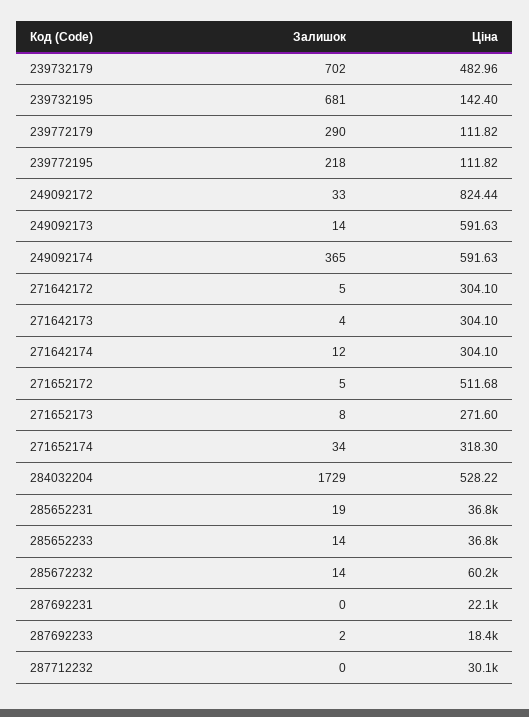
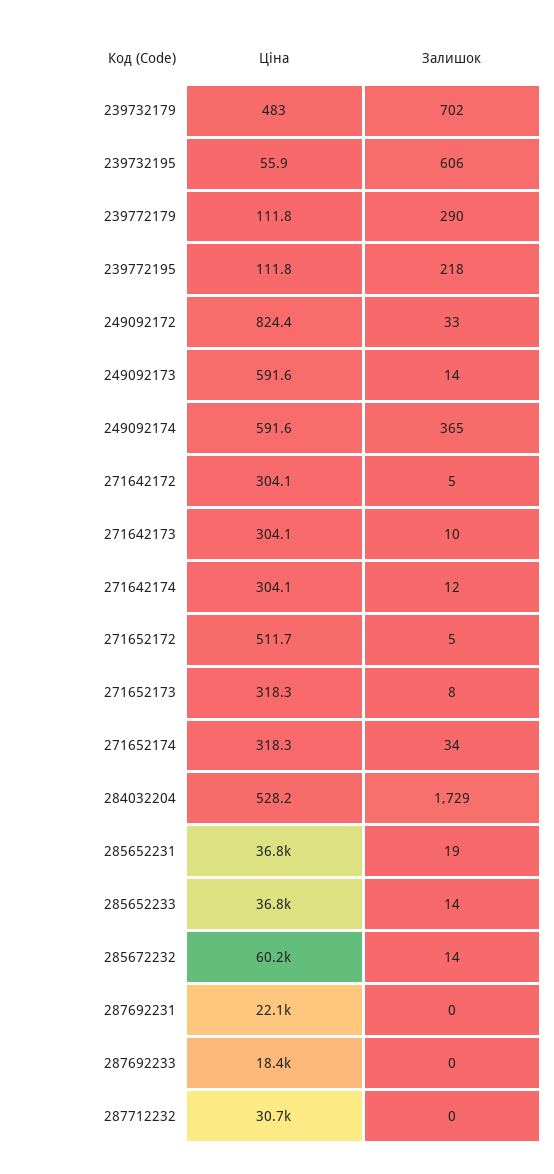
  {
    "Залишок": {
      "239732179": 702,
-     "239732195": 681,
+     "239732195": 606,
      "239772179": 290,
      "239772195": 218,
      "249092172": 33,
      "249092173": 14,
      "249092174": 365,
      "271642172": 5,
-     "271642173": 4,
+     "271642173": 10,
      "271642174": 12,
      "271652172": 5,
      "271652173": 8,
      "271652174": 34,
      "284032204": 1729,
      "285652231": 19,
      "285652233": 14,
      "285672232": 14,
      "287692231": 0,
-     "287692233": 2,
+     "287692233": 0,
      "287712232": 0
    },
    "Ціна": {
      "239732179": 482.96,
-     "239732195": 142.4,
+     "239732195": 55.9,
      "239772179": 111.82,
      "239772195": 111.82,
      "249092172": 824.44,
      "249092173": 591.63,
      "249092174": 591.63,
      "271642172": 304.1,
      "271642173": 304.1,
      "271642174": 304.1,
      "271652172": 511.68,
-     "271652173": 271.6,
+     "271652173": 318.3,
      "271652174": 318.3,
      "284032204": 528.22,
      "285652231": 36800,
      "285652233": 36800,
      "285672232": 60200,
      "287692231": 22100,
      "287692233": 18400,
-     "287712232": 30100
+     "287712232": 30700
    }
  }

